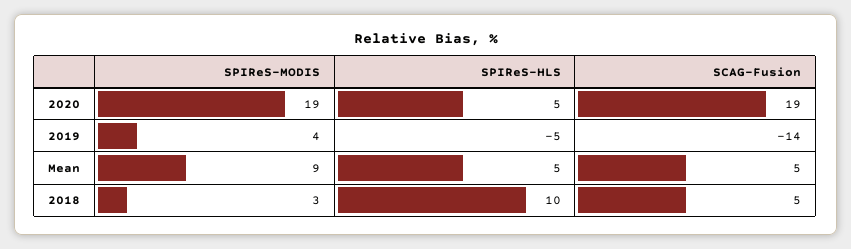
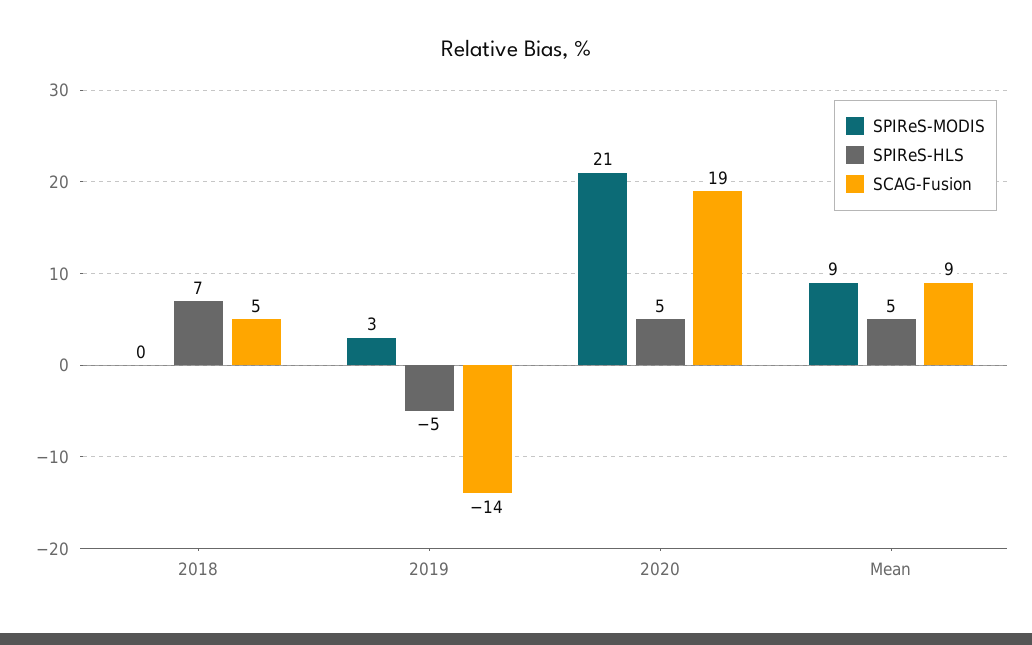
  {
    "SPIReS-MODIS": {
-     "2020": 19,
+     "2020": 21,
-     "2019": 4,
+     "2019": 3,
      "Mean": 9,
-     "2018": 3
+     "2018": 0
    },
    "SPIReS-HLS": {
      "2020": 5,
      "2019": -5,
      "Mean": 5,
-     "2018": 10
+     "2018": 7
    },
    "SCAG-Fusion": {
      "2020": 19,
      "2019": -14,
-     "Mean": 5,
+     "Mean": 9,
      "2018": 5
    }
  }

